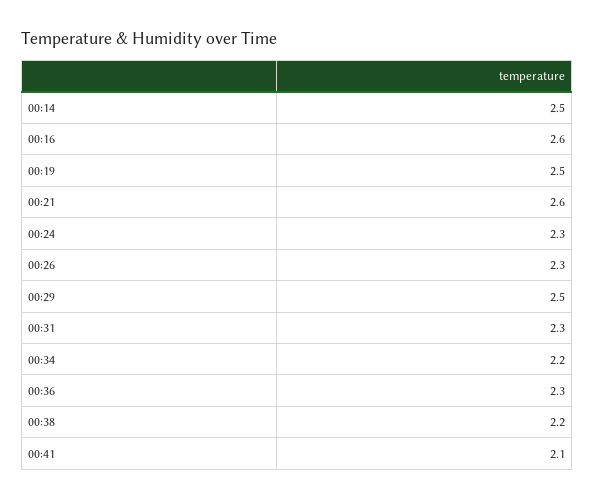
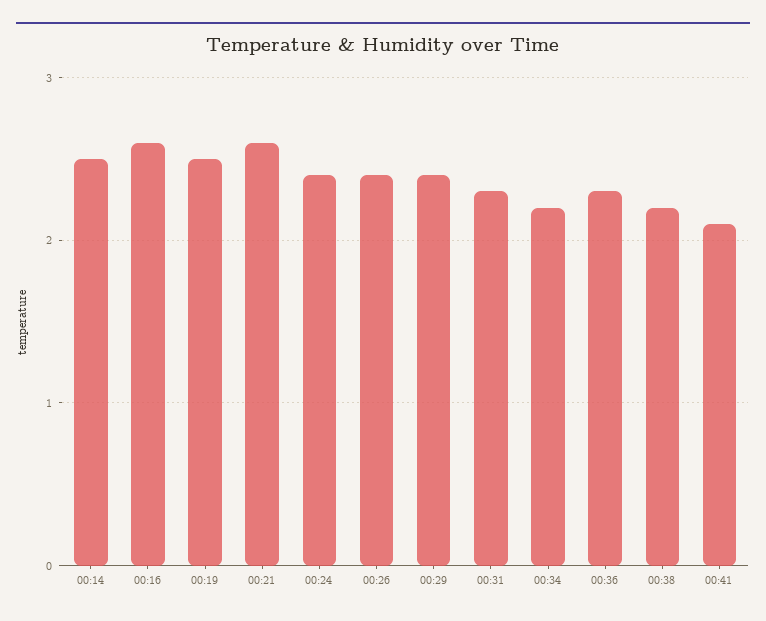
  {
    "00:14": 2.5,
    "00:16": 2.6,
    "00:19": 2.5,
    "00:21": 2.6,
-   "00:24": 2.3,
+   "00:24": 2.4,
-   "00:26": 2.3,
+   "00:26": 2.4,
-   "00:29": 2.5,
+   "00:29": 2.4,
    "00:31": 2.3,
    "00:34": 2.2,
    "00:36": 2.3,
    "00:38": 2.2,
    "00:41": 2.1
  }

